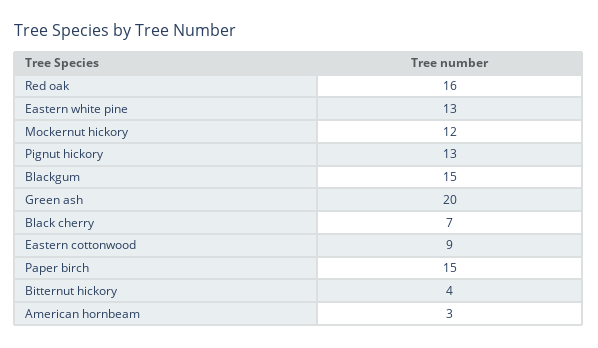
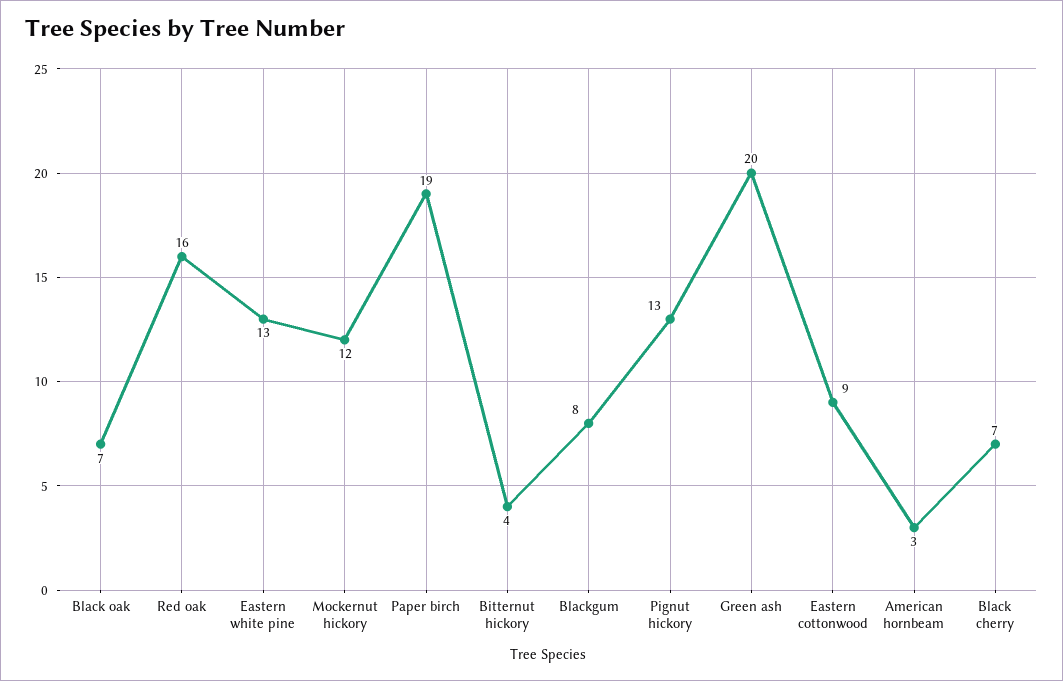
  {
    "Red oak": 16,
    "Eastern white pine": 13,
    "Mockernut hickory": 12,
    "Pignut hickory": 13,
-   "Blackgum": 15,
+   "Blackgum": 8,
    "Green ash": 20,
    "Black cherry": 7,
    "Eastern cottonwood": 9,
-   "Paper birch": 15,
+   "Paper birch": 19,
    "Bitternut hickory": 4,
-   "American hornbeam": 3
+   "American hornbeam": 3,
+   "Black oak": 7
  }

